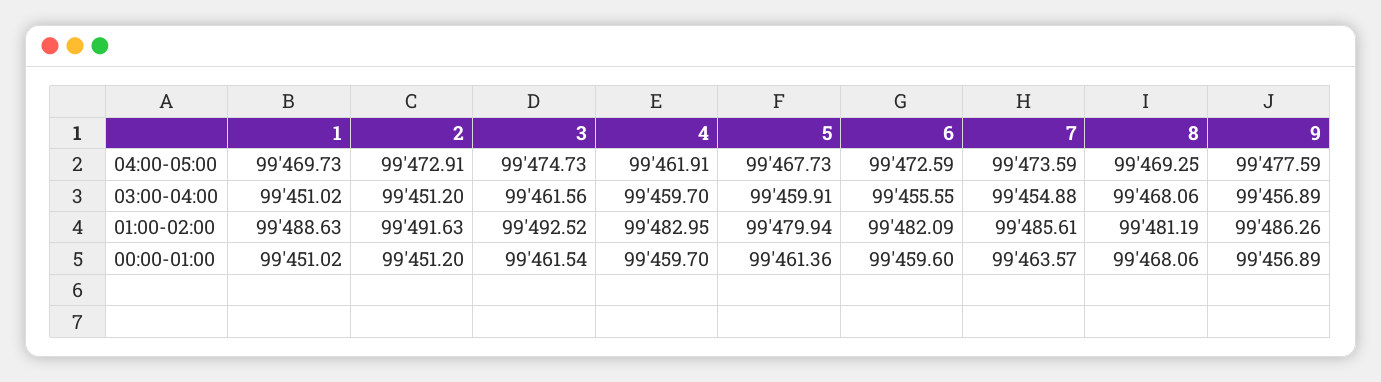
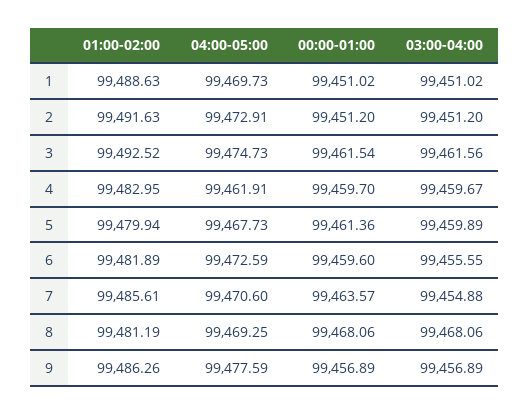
  {
    "1": {
      "04:00-05:00": 99469.73,
      "03:00-04:00": 99451.02,
      "01:00-02:00": 99488.63,
      "00:00-01:00": 99451.02
    },
    "2": {
      "04:00-05:00": 99472.91,
      "03:00-04:00": 99451.2,
      "01:00-02:00": 99491.63,
      "00:00-01:00": 99451.2
    },
    "3": {
      "04:00-05:00": 99474.73,
      "03:00-04:00": 99461.56,
      "01:00-02:00": 99492.52,
      "00:00-01:00": 99461.54
    },
    "4": {
      "04:00-05:00": 99461.91,
-     "03:00-04:00": 99459.7,
+     "03:00-04:00": 99459.67,
      "01:00-02:00": 99482.95,
      "00:00-01:00": 99459.7
    },
    "5": {
      "04:00-05:00": 99467.73,
-     "03:00-04:00": 99459.91,
+     "03:00-04:00": 99459.89,
      "01:00-02:00": 99479.94,
      "00:00-01:00": 99461.36
    },
    "6": {
      "04:00-05:00": 99472.59,
      "03:00-04:00": 99455.55,
-     "01:00-02:00": 99482.09,
+     "01:00-02:00": 99481.89,
      "00:00-01:00": 99459.6
    },
    "7": {
-     "04:00-05:00": 99473.59,
+     "04:00-05:00": 99470.6,
      "03:00-04:00": 99454.88,
      "01:00-02:00": 99485.61,
      "00:00-01:00": 99463.57
    },
    "8": {
      "04:00-05:00": 99469.25,
      "03:00-04:00": 99468.06,
      "01:00-02:00": 99481.19,
      "00:00-01:00": 99468.06
    },
    "9": {
      "04:00-05:00": 99477.59,
      "03:00-04:00": 99456.89,
      "01:00-02:00": 99486.26,
      "00:00-01:00": 99456.89
    }
  }

